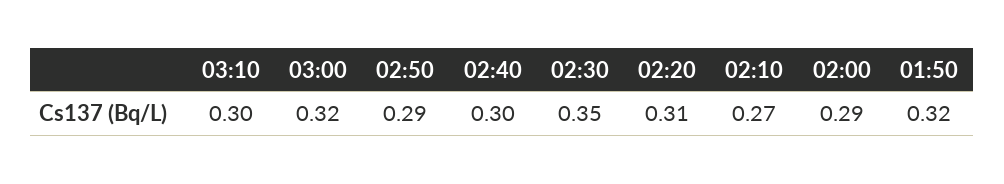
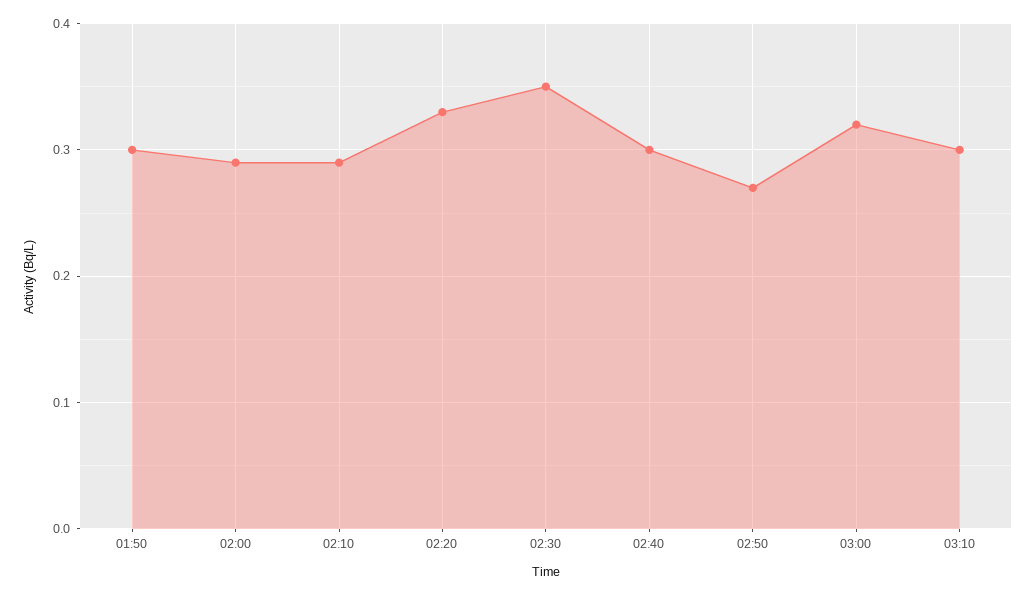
  {
    "03:10": 0.3,
    "03:00": 0.32,
-   "02:50": 0.29,
+   "02:50": 0.27,
    "02:40": 0.3,
    "02:30": 0.35,
-   "02:20": 0.31,
+   "02:20": 0.33,
-   "02:10": 0.27,
+   "02:10": 0.29,
    "02:00": 0.29,
-   "01:50": 0.32
+   "01:50": 0.3
  }

